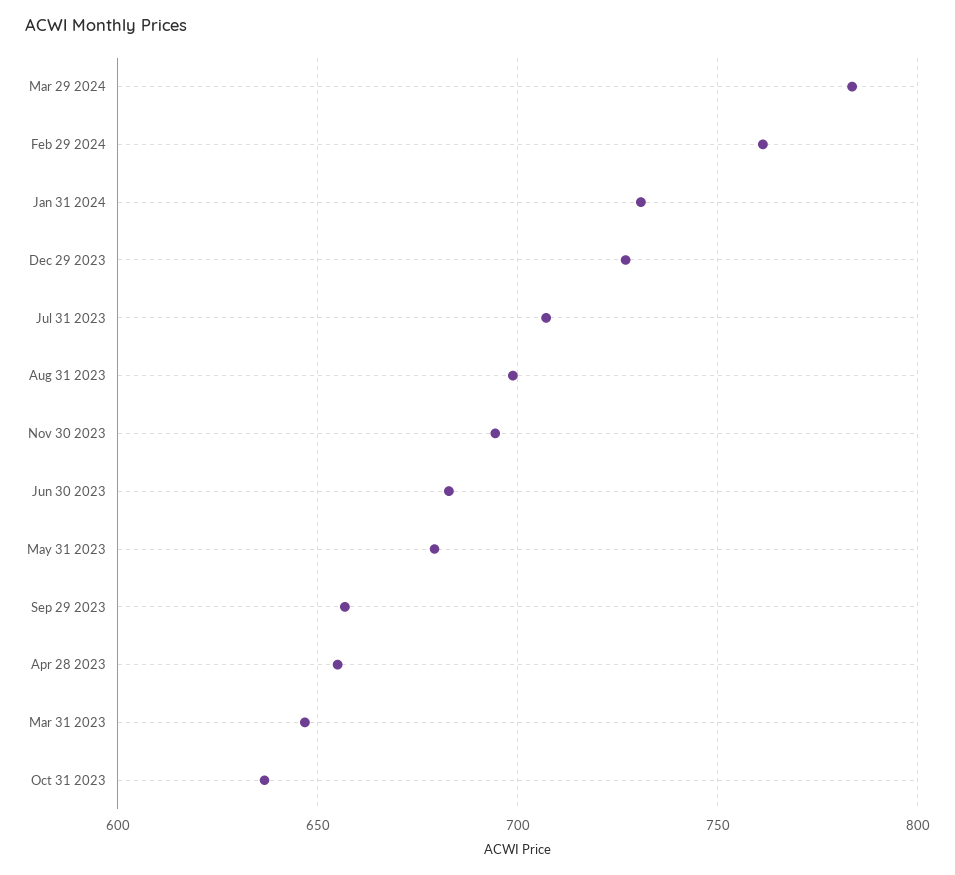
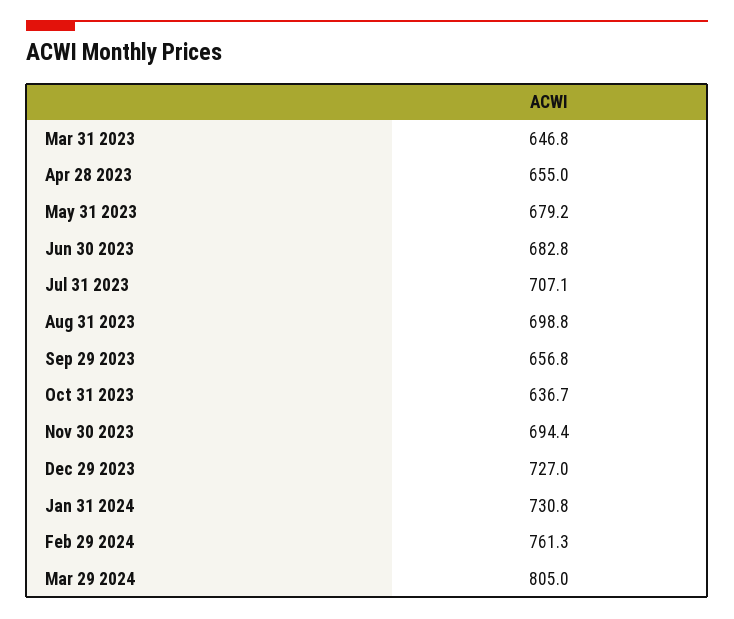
  {
-   "Mar 29 2024": 785,
+   "Mar 29 2024": 805,
    "Feb 29 2024": 761.3,
    "Jan 31 2024": 730.8,
    "Dec 29 2023": 727,
    "Jul 31 2023": 707.1,
    "Aug 31 2023": 698.8,
    "Nov 30 2023": 694.4,
    "Jun 30 2023": 682.8,
    "May 31 2023": 679.2,
    "Sep 29 2023": 656.8,
    "Apr 28 2023": 655,
    "Mar 31 2023": 646.8,
    "Oct 31 2023": 636.7
  }

